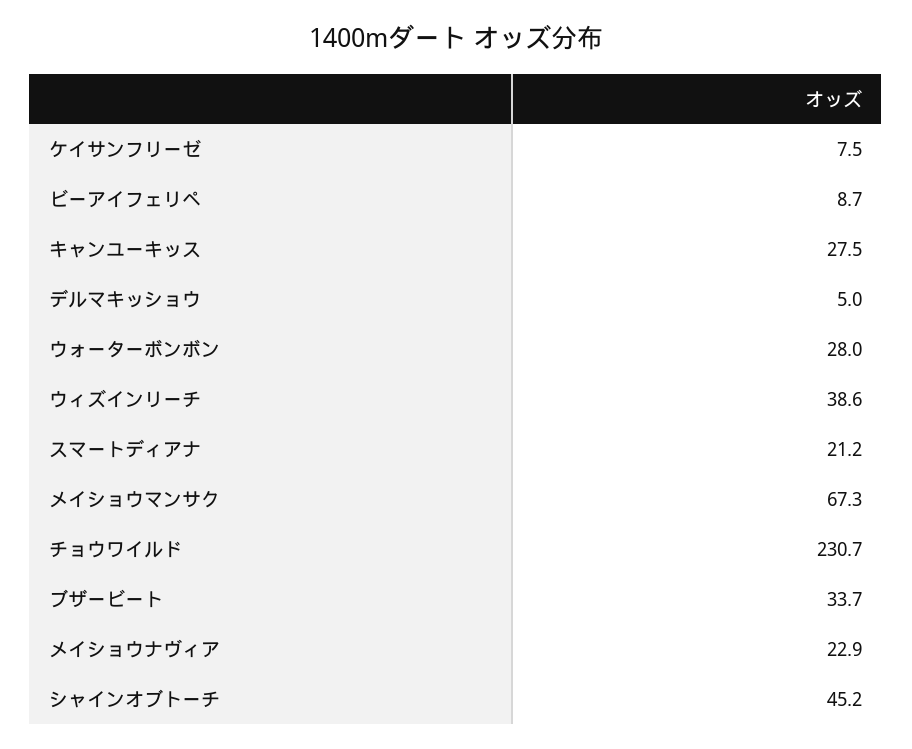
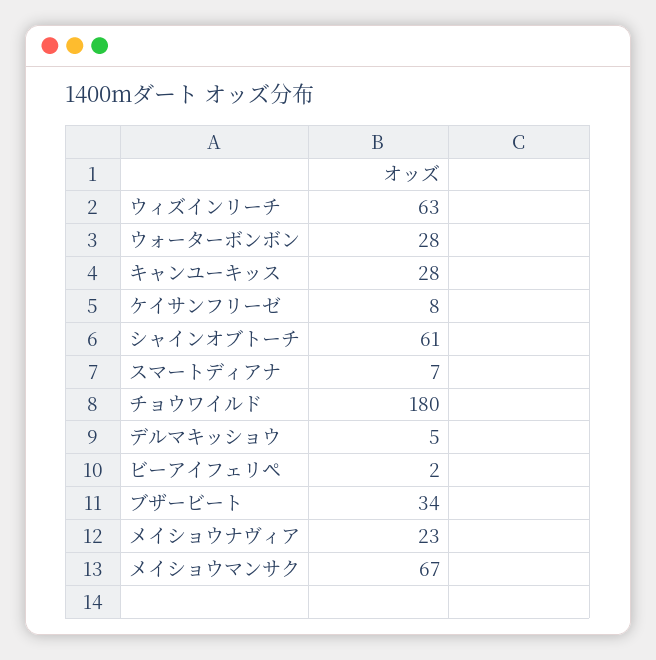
  {
    "ケイサンフリーゼ": 7.5,
-   "ビーアイフェリペ": 8.7,
+   "ビーアイフェリペ": 2,
    "キャンユーキッス": 27.5,
    "デルマキッショウ": 5,
    "ウォーターボンボン": 28,
-   "ウィズインリーチ": 38.6,
+   "ウィズインリーチ": 63,
-   "スマートディアナ": 21.2,
+   "スマートディアナ": 7,
    "メイショウマンサク": 67.3,
-   "チョウワイルド": 230.7,
+   "チョウワイルド": 180,
    "ブザービート": 33.7,
    "メイショウナヴィア": 22.9,
-   "シャインオブトーチ": 45.2
+   "シャインオブトーチ": 61
  }

